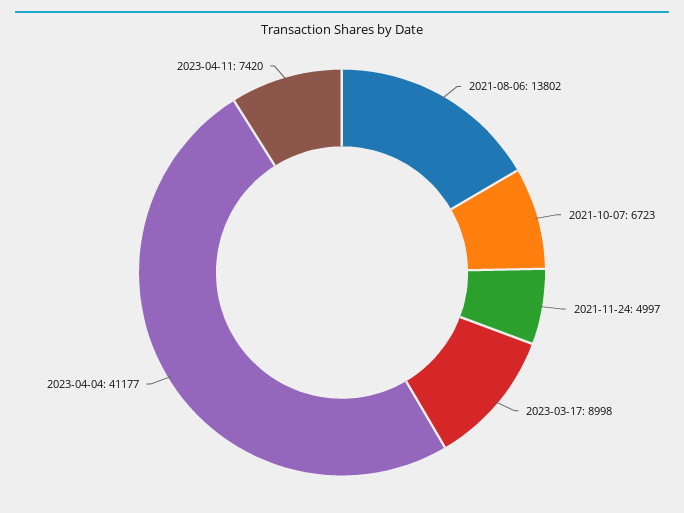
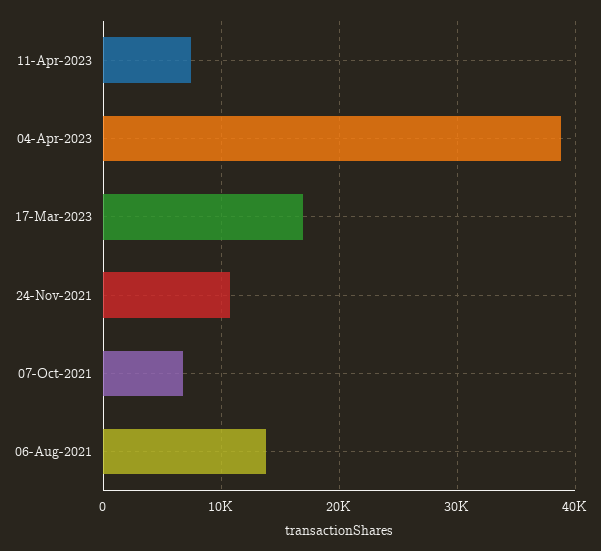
  {
    "2021-08-06": 13802,
    "2021-10-07": 6723,
-   "2021-11-24": 4997,
+   "2021-11-24": 11000,
-   "2023-03-17": 8998,
+   "2023-03-17": 17000,
-   "2023-04-04": 41177,
+   "2023-04-04": 39000,
    "2023-04-11": 7420
  }

